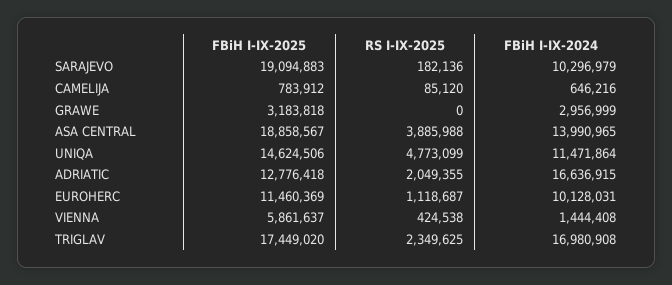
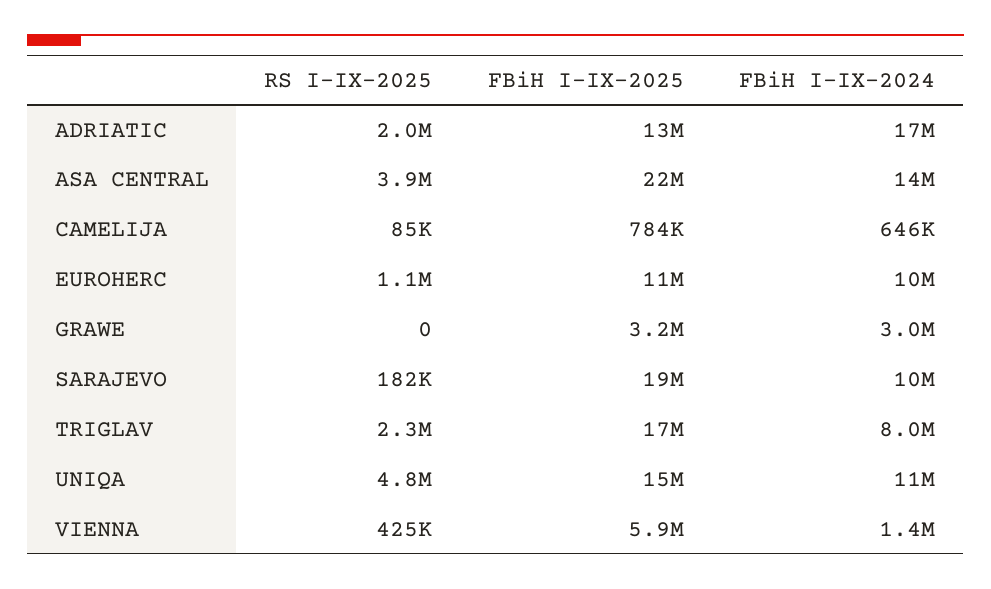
  {
    "FBiH I-IX-2025": {
      "SARAJEVO": 19094883,
      "CAMELIJA": 783912,
      "GRAWE": 3183818,
-     "ASA CENTRAL": 18858567,
+     "ASA CENTRAL": 22000000,
      "UNIQA": 14624506,
      "ADRIATIC": 12776418,
      "EUROHERC": 11460369,
      "VIENNA": 5861637,
      "TRIGLAV": 17449020
    },
    "RS I-IX-2025": {
      "SARAJEVO": 182136,
      "CAMELIJA": 85120,
      "GRAWE": 0,
      "ASA CENTRAL": 3885988,
      "UNIQA": 4773099,
      "ADRIATIC": 2049355,
      "EUROHERC": 1118687,
      "VIENNA": 424538,
      "TRIGLAV": 2349625
    },
    "FBiH I-IX-2024": {
      "SARAJEVO": 10296979,
      "CAMELIJA": 646216,
      "GRAWE": 2956999,
      "ASA CENTRAL": 13990965,
      "UNIQA": 11471864,
      "ADRIATIC": 16636915,
      "EUROHERC": 10128031,
      "VIENNA": 1444408,
-     "TRIGLAV": 16980908
+     "TRIGLAV": 8000000
    }
  }

